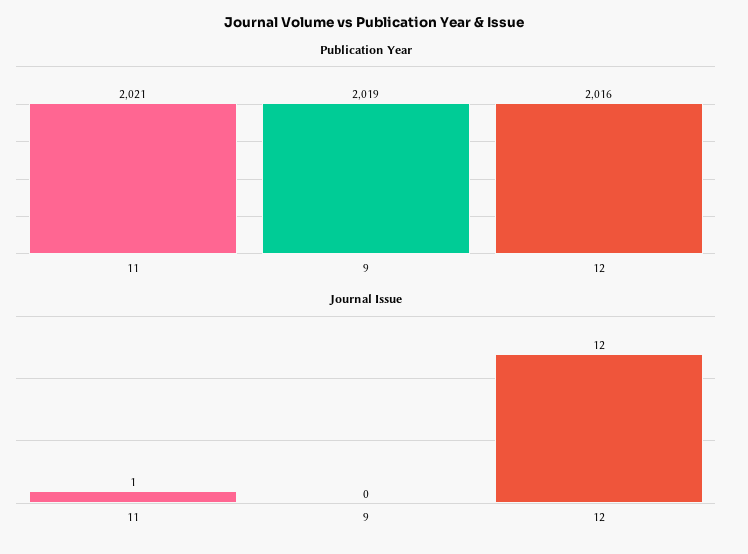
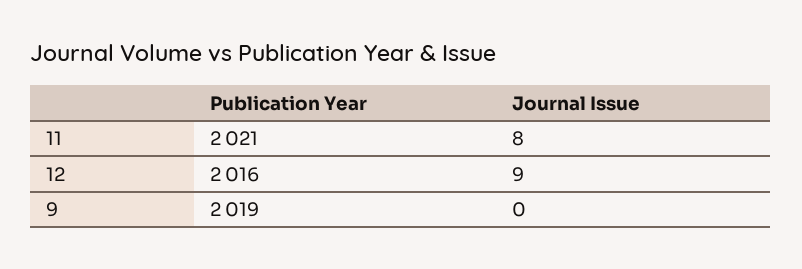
  {
    "Publication Year": {
      "11": 2021,
      "9": 2019,
      "12": 2016
    },
    "Journal Issue": {
-     "11": 1,
+     "11": 8,
      "9": 0,
-     "12": 12
+     "12": 9
    }
  }

